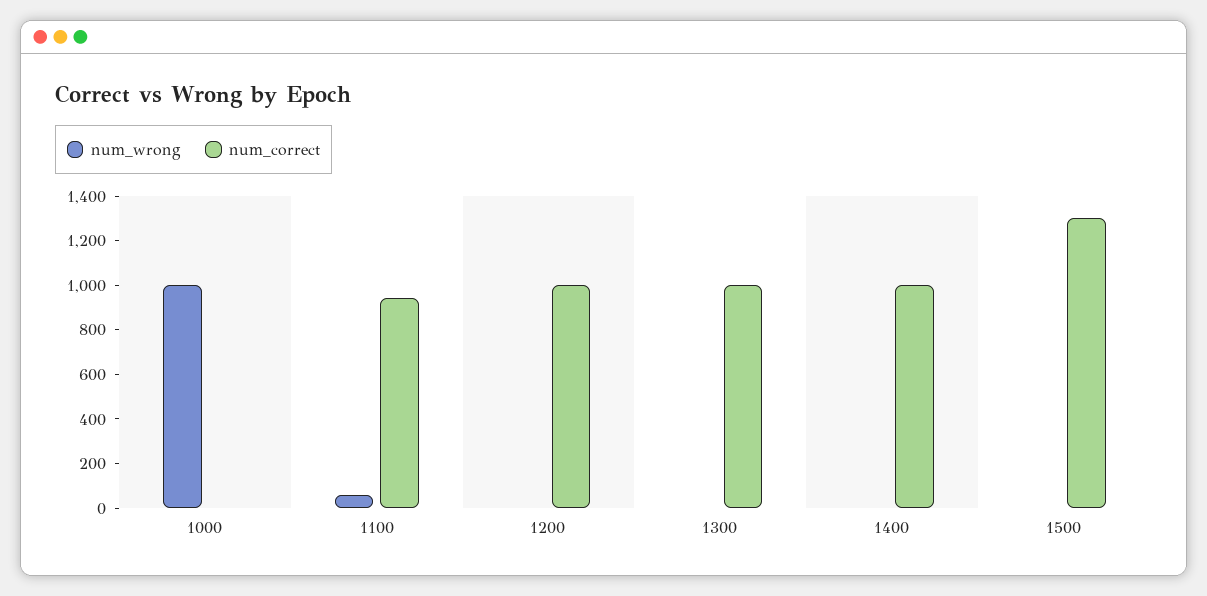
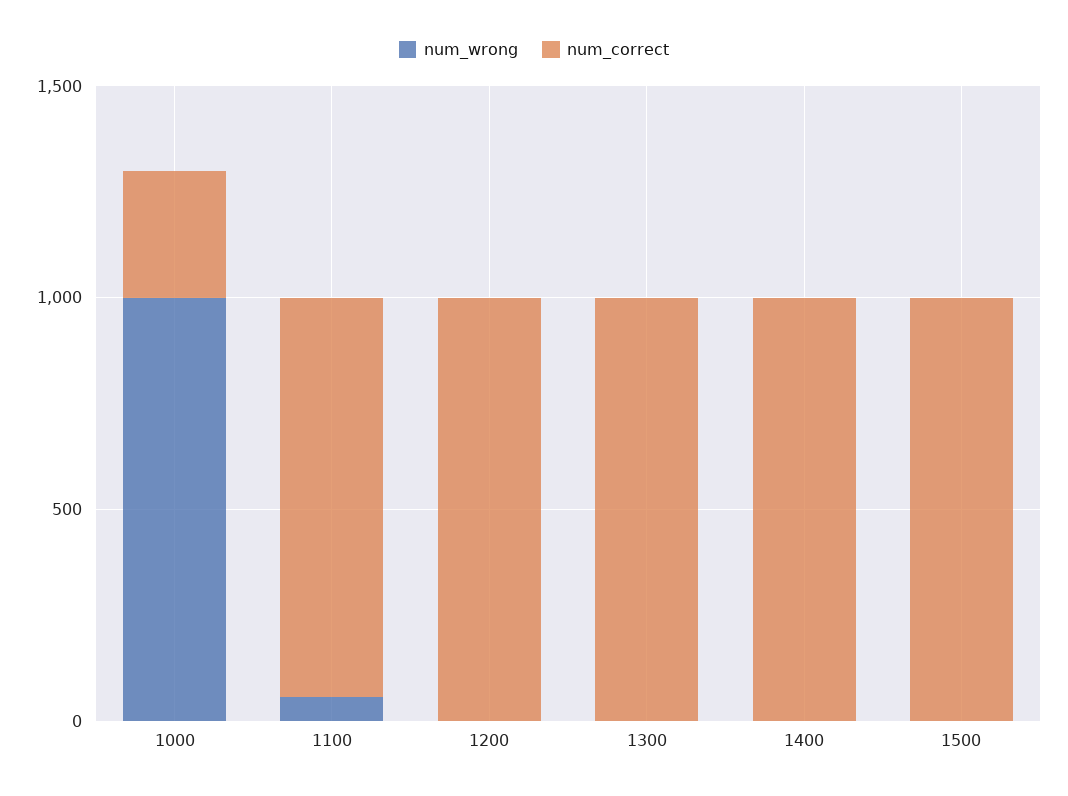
  {
    "num_wrong": {
      "1000": 1000,
      "1100": 50,
      "1200": 0,
      "1300": 0,
      "1400": 0,
      "1500": 0
    },
    "num_correct": {
-     "1000": 0,
+     "1000": 300,
      "1100": 950,
      "1200": 1000,
      "1300": 1000,
      "1400": 1000,
-     "1500": 1300
+     "1500": 1000
    }
  }

